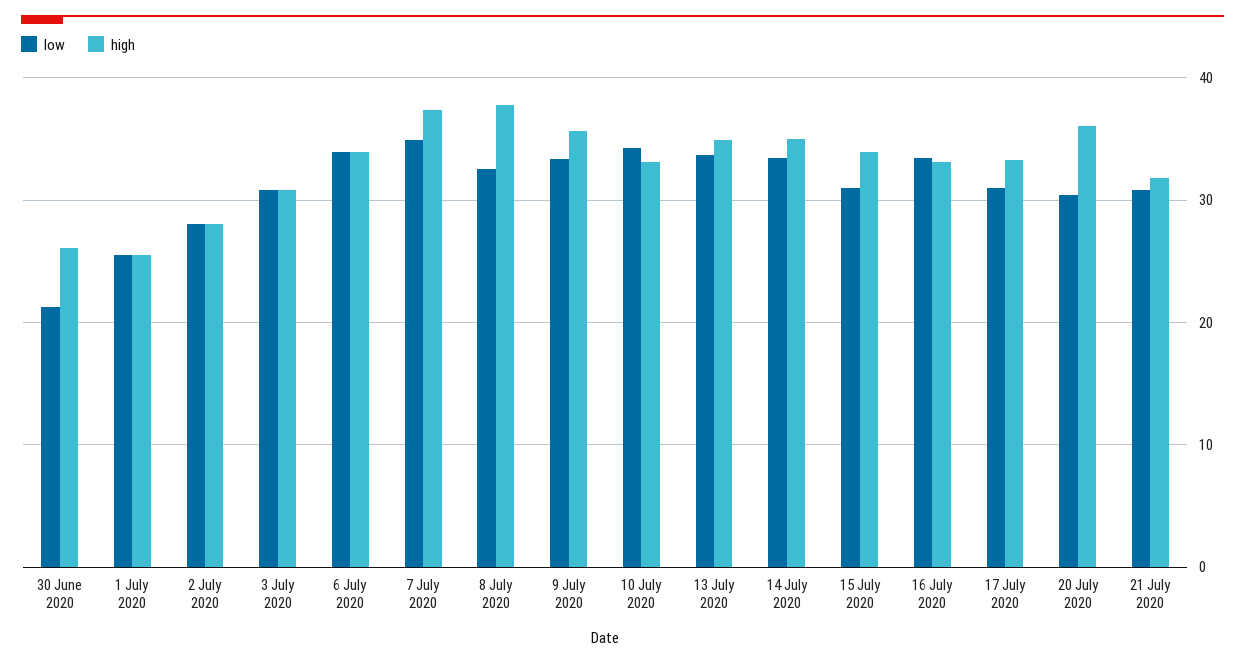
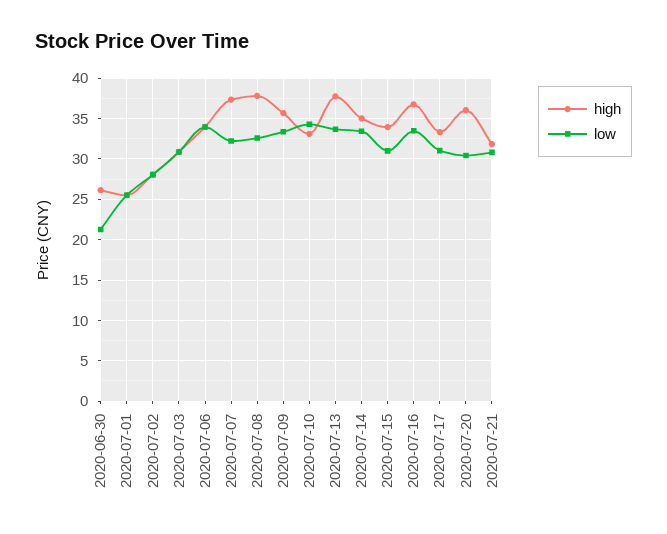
  {
    "low": {
      "30 June 2020": 21,
      "1 July 2020": 26,
      "2 July 2020": 28,
      "3 July 2020": 31,
      "6 July 2020": 34,
-     "7 July 2020": 35,
+     "7 July 2020": 32,
      "8 July 2020": 33,
      "9 July 2020": 33,
      "10 July 2020": 34,
      "13 July 2020": 34,
      "14 July 2020": 33,
      "15 July 2020": 31,
      "16 July 2020": 33,
      "17 July 2020": 31,
      "20 July 2020": 30,
      "21 July 2020": 31
    },
    "high": {
      "30 June 2020": 26,
      "1 July 2020": 26,
      "2 July 2020": 28,
      "3 July 2020": 31,
      "6 July 2020": 34,
      "7 July 2020": 37,
      "8 July 2020": 38,
      "9 July 2020": 36,
      "10 July 2020": 33,
-     "13 July 2020": 35,
+     "13 July 2020": 38,
      "14 July 2020": 35,
      "15 July 2020": 34,
-     "16 July 2020": 33,
+     "16 July 2020": 37,
      "17 July 2020": 33,
      "20 July 2020": 36,
      "21 July 2020": 32
    }
  }

